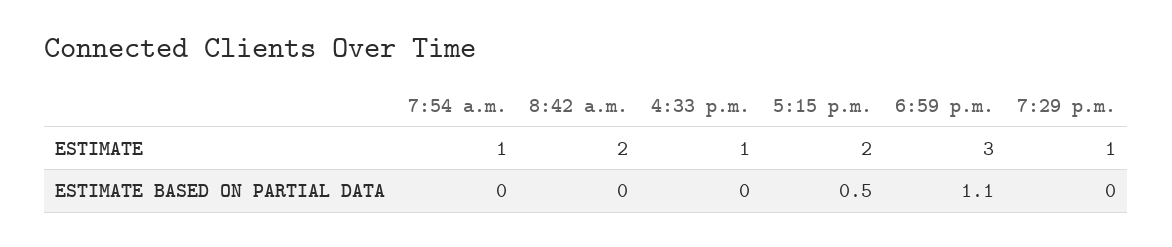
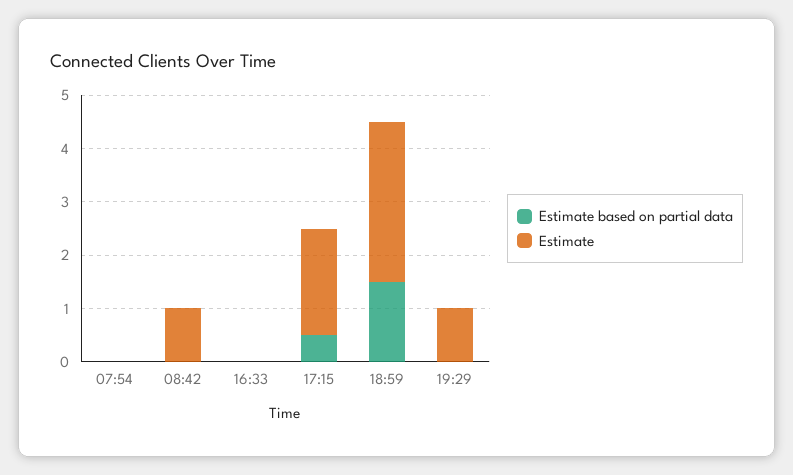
  {
    "ESTIMATE": {
-     "7:54 a.m.": 1,
+     "7:54 a.m.": 0,
-     "8:42 a.m.": 2,
+     "8:42 a.m.": 1,
-     "4:33 p.m.": 1,
+     "4:33 p.m.": 0,
      "5:15 p.m.": 2,
      "6:59 p.m.": 3,
      "7:29 p.m.": 1
    },
    "ESTIMATE BASED ON PARTIAL DATA": {
      "7:54 a.m.": 0,
      "8:42 a.m.": 0,
      "4:33 p.m.": 0,
      "5:15 p.m.": 0.5,
-     "6:59 p.m.": 1.1,
+     "6:59 p.m.": 1.5,
      "7:29 p.m.": 0
    }
  }

